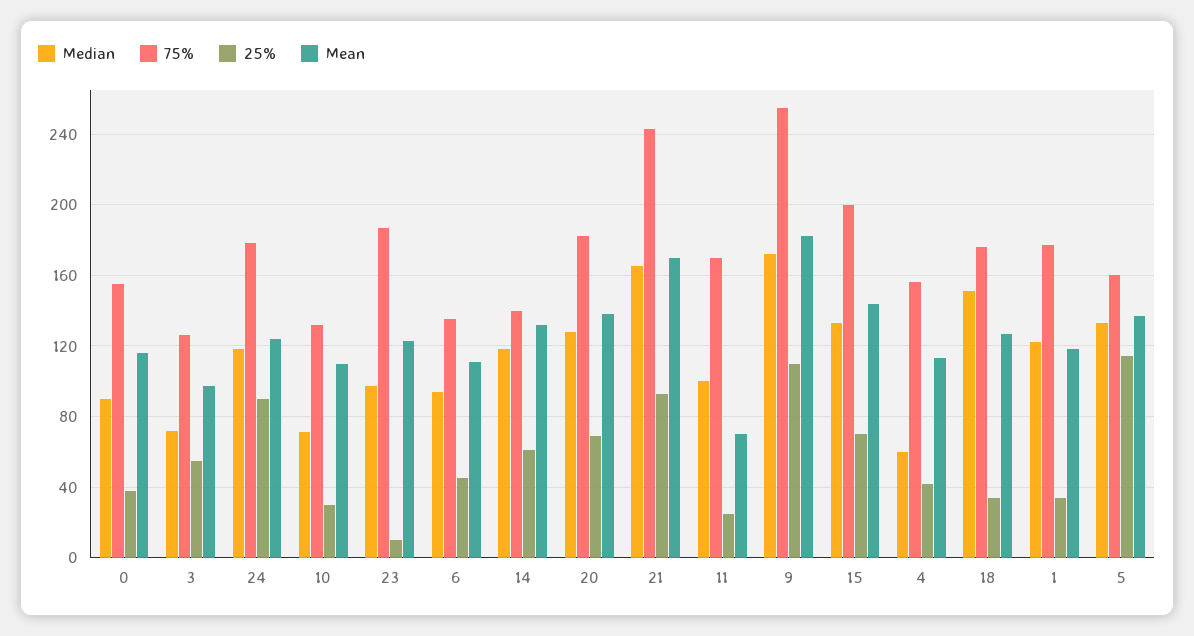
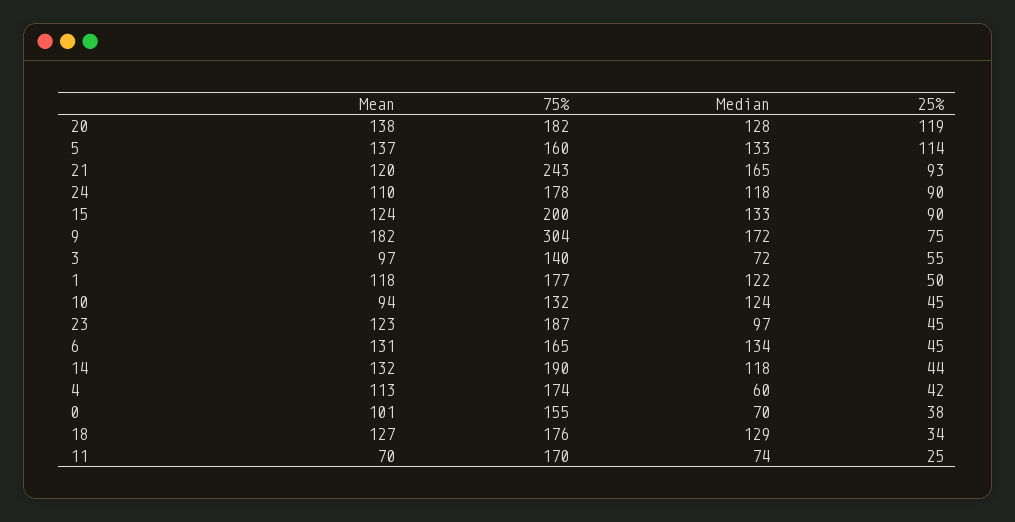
  {
    "Median": {
-     "0": 90,
+     "0": 70,
      "3": 72,
      "24": 118,
-     "10": 70,
+     "10": 124,
      "23": 97,
-     "6": 95,
+     "6": 134,
      "14": 118,
      "20": 128,
      "21": 165,
-     "11": 100,
+     "11": 74,
      "9": 172,
      "15": 133,
      "4": 60,
-     "18": 150,
+     "18": 129,
      "1": 122,
      "5": 133
    },
    "75%": {
      "0": 155,
-     "3": 125,
+     "3": 140,
      "24": 178,
      "10": 132,
      "23": 187,
-     "6": 135,
+     "6": 165,
-     "14": 140,
+     "14": 190,
      "20": 182,
      "21": 243,
      "11": 170,
-     "9": 255,
+     "9": 304,
      "15": 200,
-     "4": 155,
+     "4": 174,
      "18": 176,
      "1": 177,
      "5": 160
    },
    "25%": {
      "0": 38,
      "3": 55,
      "24": 90,
-     "10": 30,
+     "10": 45,
-     "23": 10,
+     "23": 45,
      "6": 45,
-     "14": 60,
+     "14": 44,
-     "20": 70,
+     "20": 119,
      "21": 93,
      "11": 25,
-     "9": 110,
+     "9": 75,
-     "15": 70,
+     "15": 90,
      "4": 42,
      "18": 34,
-     "1": 35,
+     "1": 50,
      "5": 114
    },
    "Mean": {
-     "0": 115,
+     "0": 101,
      "3": 97,
-     "24": 125,
+     "24": 110,
-     "10": 110,
+     "10": 94,
      "23": 123,
-     "6": 110,
+     "6": 131,
      "14": 132,
      "20": 138,
-     "21": 170,
+     "21": 120,
      "11": 70,
      "9": 182,
-     "15": 145,
+     "15": 124,
      "4": 113,
      "18": 127,
      "1": 118,
      "5": 137
    }
  }

